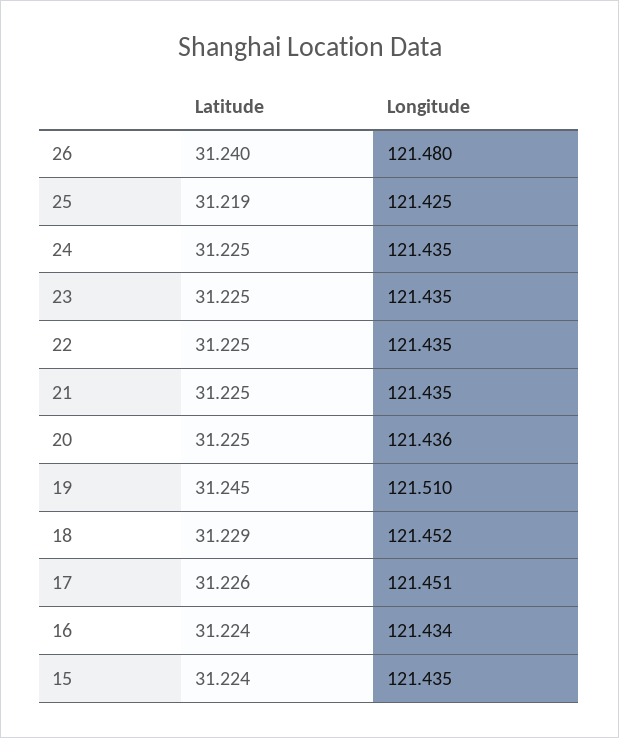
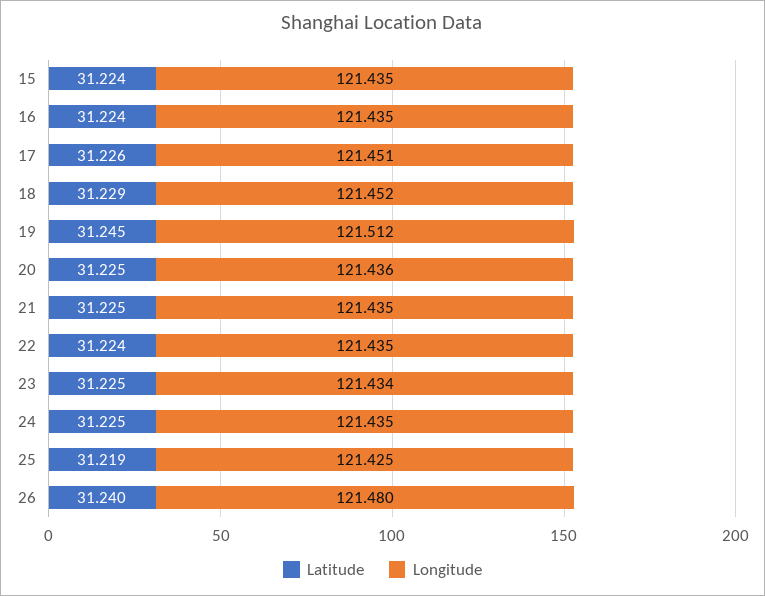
  {
    "Latitude": {
      "26": 31.24,
      "25": 31.219,
      "24": 31.225,
      "23": 31.225,
-     "22": 31.225,
+     "22": 31.224,
      "21": 31.225,
      "20": 31.225,
      "19": 31.245,
      "18": 31.229,
      "17": 31.226,
      "16": 31.224,
      "15": 31.224
    },
    "Longitude": {
      "26": 121.48,
      "25": 121.425,
      "24": 121.435,
-     "23": 121.435,
+     "23": 121.434,
      "22": 121.435,
      "21": 121.435,
      "20": 121.436,
-     "19": 121.51,
+     "19": 121.512,
      "18": 121.452,
      "17": 121.451,
-     "16": 121.434,
+     "16": 121.435,
      "15": 121.435
    }
  }

